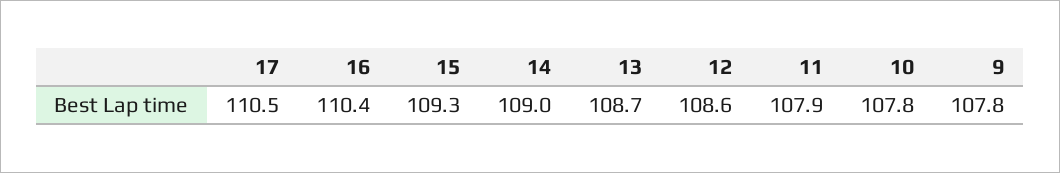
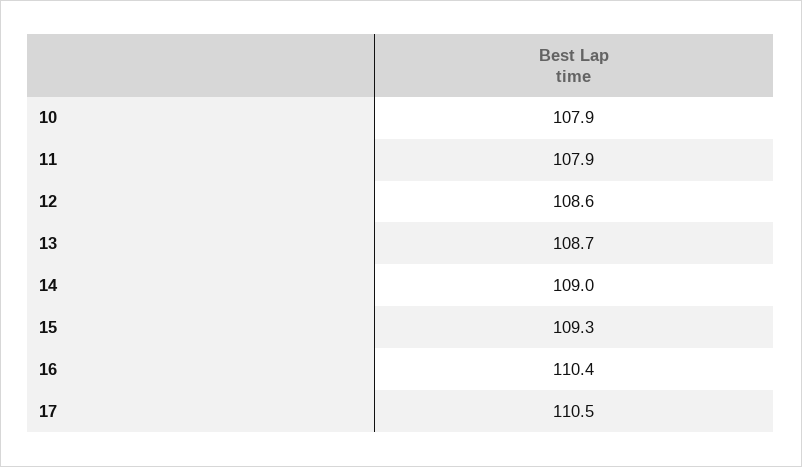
  {
    "17": 110.5,
    "16": 110.4,
    "15": 109.3,
    "14": 109,
    "13": 108.7,
    "12": 108.6,
    "11": 107.9,
-   "10": 107.8,
+   "10": 107.9
-   "9": 107.8
  }

